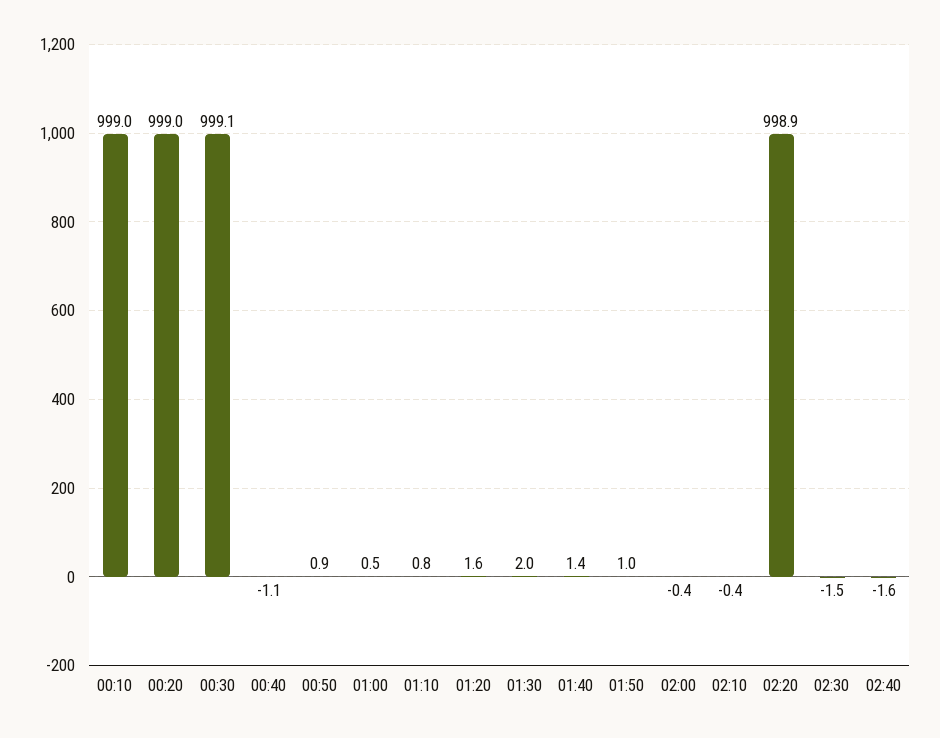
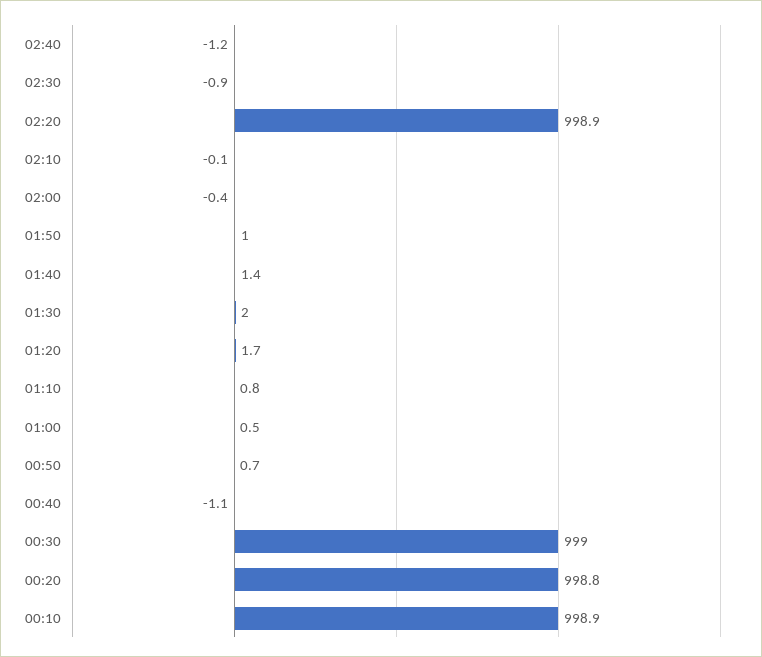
  {
-   "00:10": 999,
+   "00:10": 998.9,
-   "00:20": 999,
+   "00:20": 998.8,
-   "00:30": 999.1,
+   "00:30": 999,
    "00:40": -1.1,
-   "00:50": 0.9,
+   "00:50": 0.7,
    "01:00": 0.5,
    "01:10": 0.8,
-   "01:20": 1.6,
+   "01:20": 1.7,
    "01:30": 2,
    "01:40": 1.4,
    "01:50": 1,
    "02:00": -0.4,
-   "02:10": -0.4,
+   "02:10": -0.1,
    "02:20": 998.9,
-   "02:30": -1.5,
+   "02:30": -0.9,
-   "02:40": -1.6
+   "02:40": -1.2
  }

